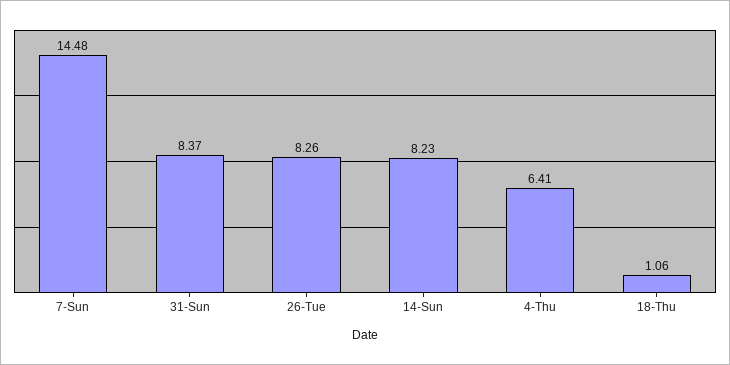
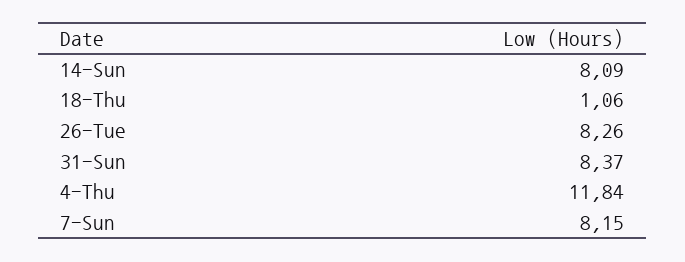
  {
-   "7-Sun": 14.48,
+   "7-Sun": 8.15,
    "31-Sun": 8.37,
    "26-Tue": 8.26,
-   "14-Sun": 8.23,
+   "14-Sun": 8.09,
-   "4-Thu": 6.41,
+   "4-Thu": 11.84,
    "18-Thu": 1.06
  }

